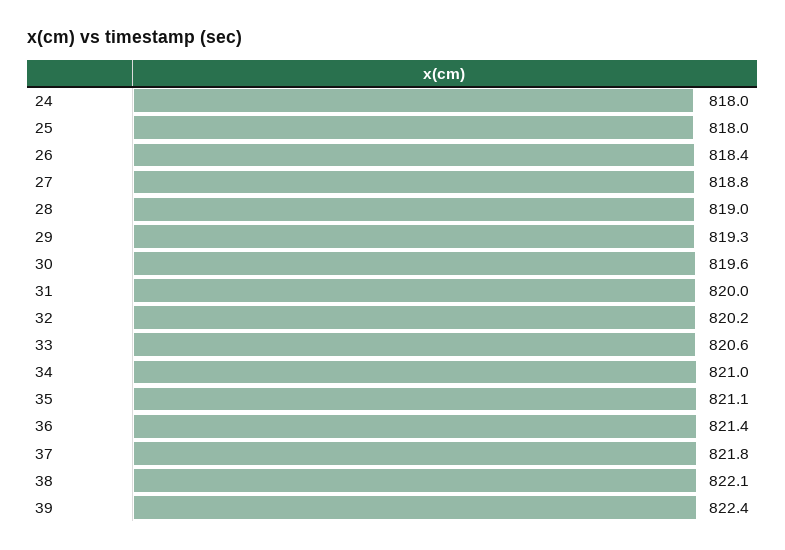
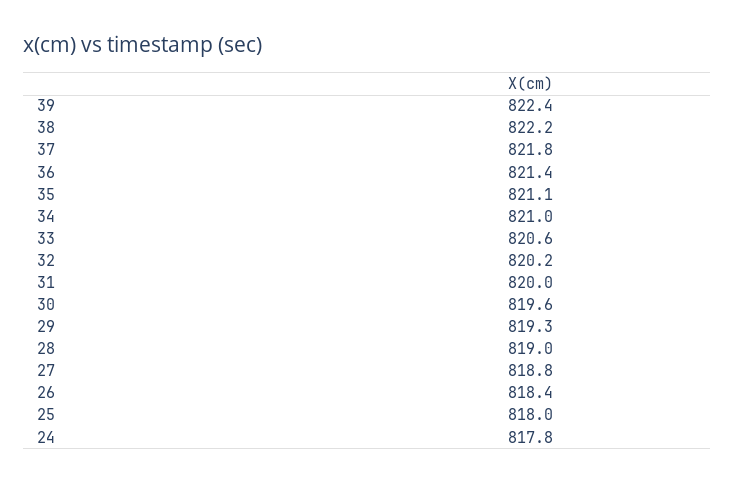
  {
-   "24": 818,
+   "24": 817.8,
    "25": 818,
    "26": 818.4,
    "27": 818.8,
    "28": 819,
    "29": 819.3,
    "30": 819.6,
    "31": 820,
    "32": 820.2,
    "33": 820.6,
    "34": 821,
    "35": 821.1,
    "36": 821.4,
    "37": 821.8,
-   "38": 822.1,
+   "38": 822.2,
    "39": 822.4
  }

